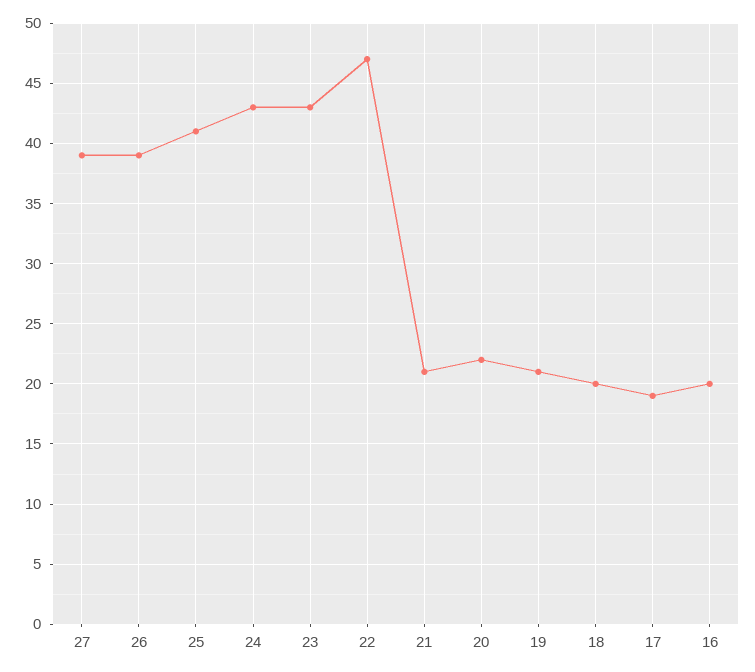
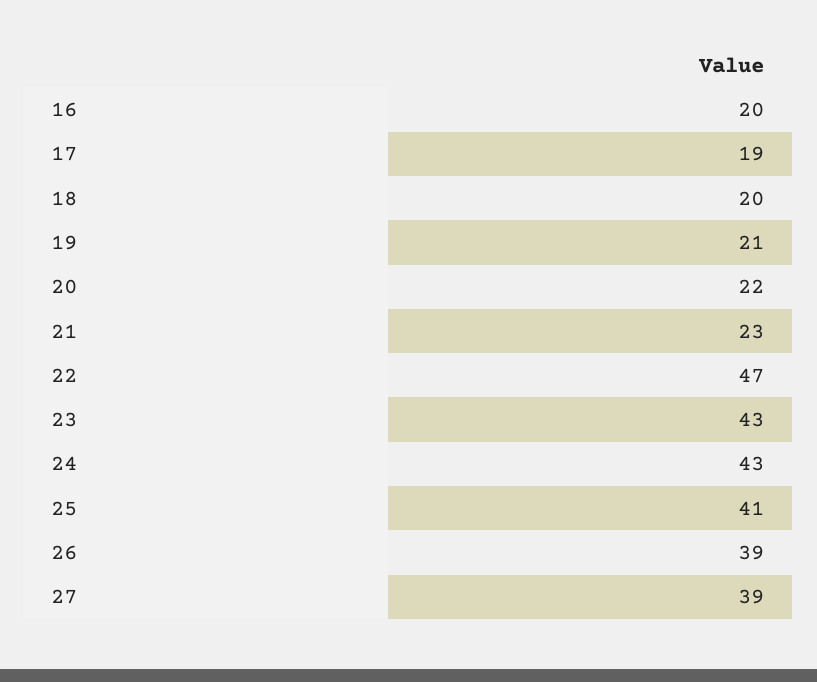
  {
    "27": 39,
    "26": 39,
    "25": 41,
    "24": 43,
    "23": 43,
    "22": 47,
-   "21": 21,
+   "21": 23,
    "20": 22,
    "19": 21,
    "18": 20,
    "17": 19,
    "16": 20
  }

